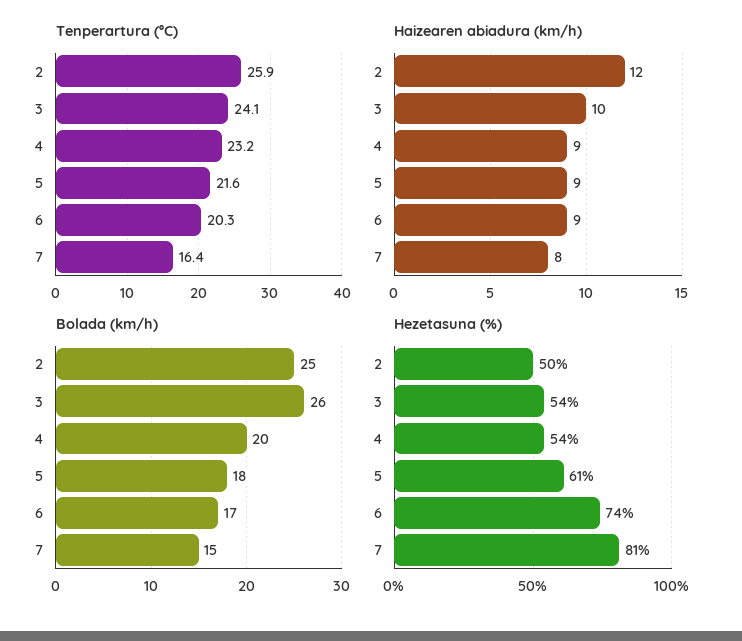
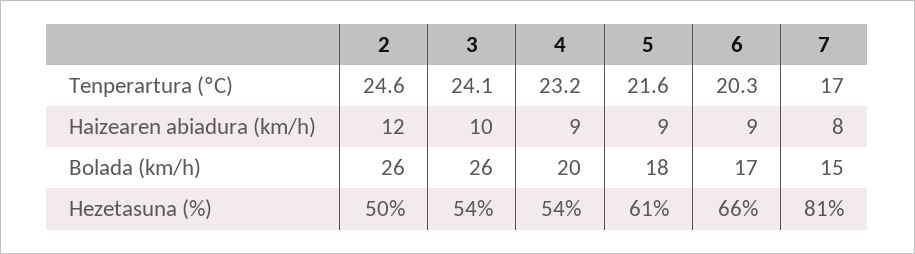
  {
    "Tenperartura (ºC)": {
-     "2": 25.9,
+     "2": 24.6,
      "3": 24.1,
      "4": 23.2,
      "5": 21.6,
      "6": 20.3,
-     "7": 16.4
+     "7": 17
    },
    "Haizearen abiadura (km/h)": {
      "2": 12,
      "3": 10,
      "4": 9,
      "5": 9,
      "6": 9,
      "7": 8
    },
    "Bolada (km/h)": {
-     "2": 25,
+     "2": 26,
      "3": 26,
      "4": 20,
      "5": 18,
      "6": 17,
      "7": 15
    },
    "Hezetasuna (%)": {
      "2": 50,
      "3": 54,
      "4": 54,
      "5": 61,
-     "6": 74,
+     "6": 66,
      "7": 81
    }
  }

